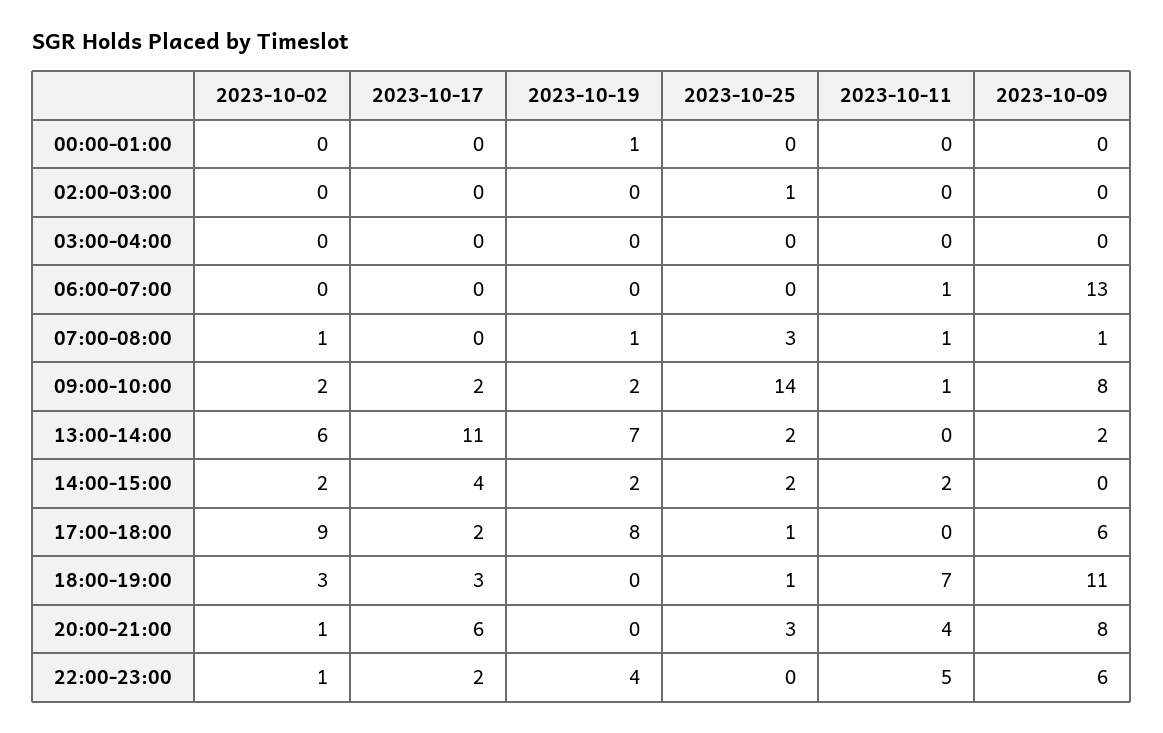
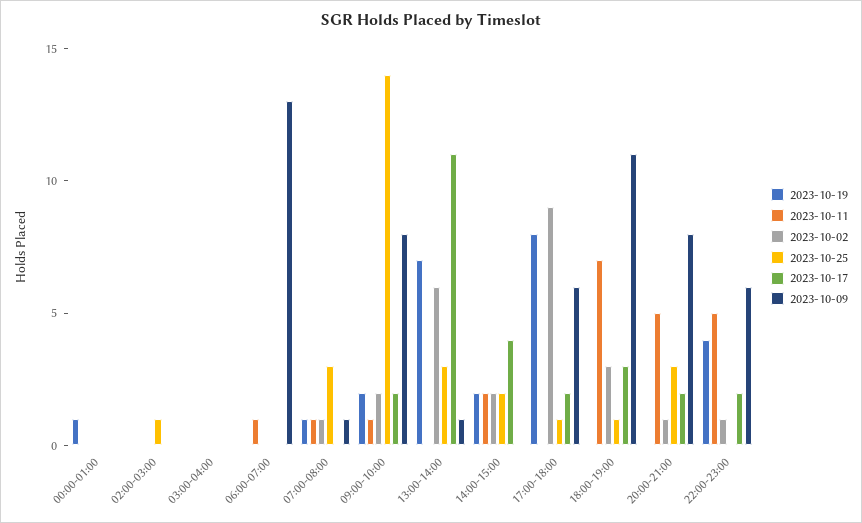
  {
    "2023-10-02": {
      "00:00-01:00": 0,
      "02:00-03:00": 0,
      "03:00-04:00": 0,
      "06:00-07:00": 0,
      "07:00-08:00": 1,
      "09:00-10:00": 2,
      "13:00-14:00": 6,
      "14:00-15:00": 2,
      "17:00-18:00": 9,
      "18:00-19:00": 3,
      "20:00-21:00": 1,
      "22:00-23:00": 1
    },
    "2023-10-17": {
      "00:00-01:00": 0,
      "02:00-03:00": 0,
      "03:00-04:00": 0,
      "06:00-07:00": 0,
      "07:00-08:00": 0,
      "09:00-10:00": 2,
      "13:00-14:00": 11,
      "14:00-15:00": 4,
      "17:00-18:00": 2,
      "18:00-19:00": 3,
-     "20:00-21:00": 6,
+     "20:00-21:00": 2,
      "22:00-23:00": 2
    },
    "2023-10-19": {
      "00:00-01:00": 1,
      "02:00-03:00": 0,
      "03:00-04:00": 0,
      "06:00-07:00": 0,
      "07:00-08:00": 1,
      "09:00-10:00": 2,
      "13:00-14:00": 7,
      "14:00-15:00": 2,
      "17:00-18:00": 8,
      "18:00-19:00": 0,
      "20:00-21:00": 0,
      "22:00-23:00": 4
    },
    "2023-10-25": {
      "00:00-01:00": 0,
      "02:00-03:00": 1,
      "03:00-04:00": 0,
      "06:00-07:00": 0,
      "07:00-08:00": 3,
      "09:00-10:00": 14,
-     "13:00-14:00": 2,
+     "13:00-14:00": 3,
      "14:00-15:00": 2,
      "17:00-18:00": 1,
      "18:00-19:00": 1,
      "20:00-21:00": 3,
      "22:00-23:00": 0
    },
    "2023-10-11": {
      "00:00-01:00": 0,
      "02:00-03:00": 0,
      "03:00-04:00": 0,
      "06:00-07:00": 1,
      "07:00-08:00": 1,
      "09:00-10:00": 1,
      "13:00-14:00": 0,
      "14:00-15:00": 2,
      "17:00-18:00": 0,
      "18:00-19:00": 7,
-     "20:00-21:00": 4,
+     "20:00-21:00": 5,
      "22:00-23:00": 5
    },
    "2023-10-09": {
      "00:00-01:00": 0,
      "02:00-03:00": 0,
      "03:00-04:00": 0,
      "06:00-07:00": 13,
      "07:00-08:00": 1,
      "09:00-10:00": 8,
-     "13:00-14:00": 2,
+     "13:00-14:00": 1,
      "14:00-15:00": 0,
      "17:00-18:00": 6,
      "18:00-19:00": 11,
      "20:00-21:00": 8,
      "22:00-23:00": 6
    }
  }

